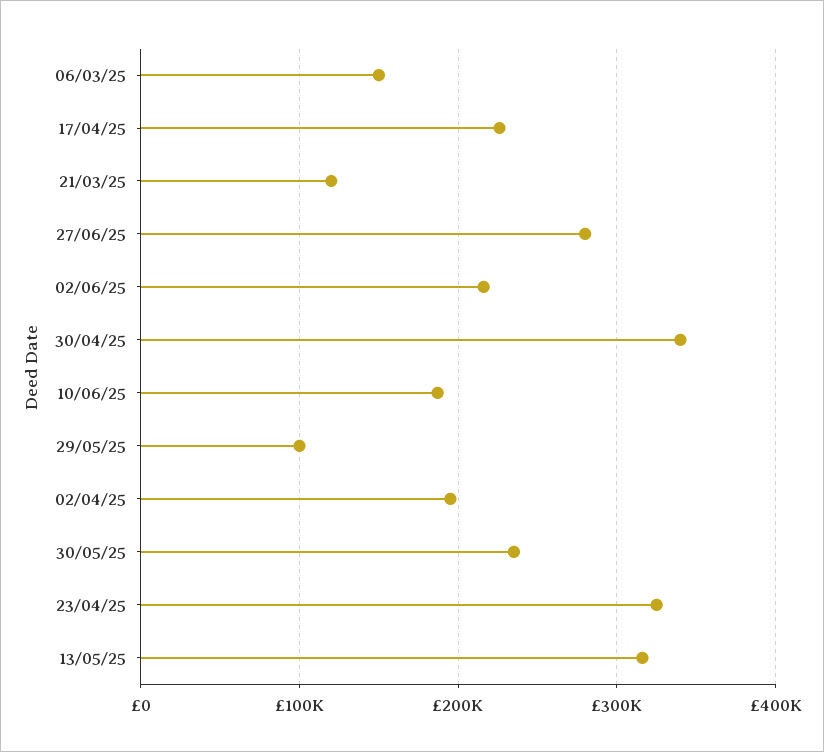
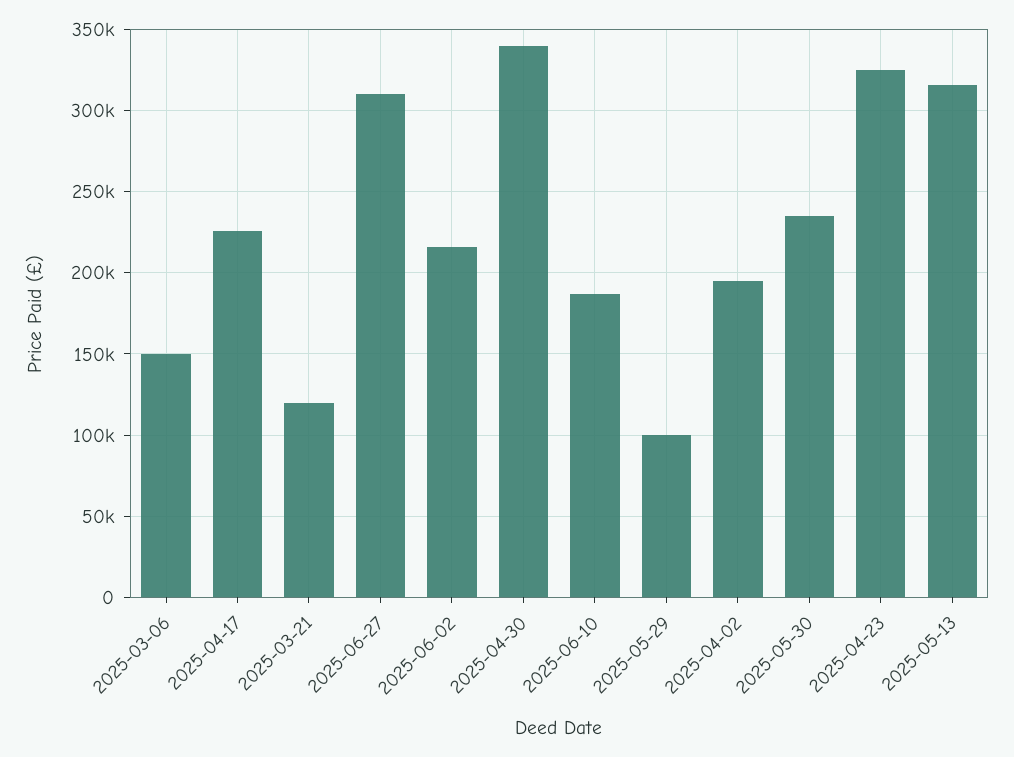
  {
    "06/03/25": 150000,
    "17/04/25": 225000,
    "21/03/25": 120000,
-   "27/06/25": 280000,
+   "27/06/25": 310000,
    "02/06/25": 215000,
    "30/04/25": 340000,
    "10/06/25": 185000,
    "29/05/25": 100000,
    "02/04/25": 195000,
    "30/05/25": 235000,
    "23/04/25": 325000,
    "13/05/25": 315000
  }

